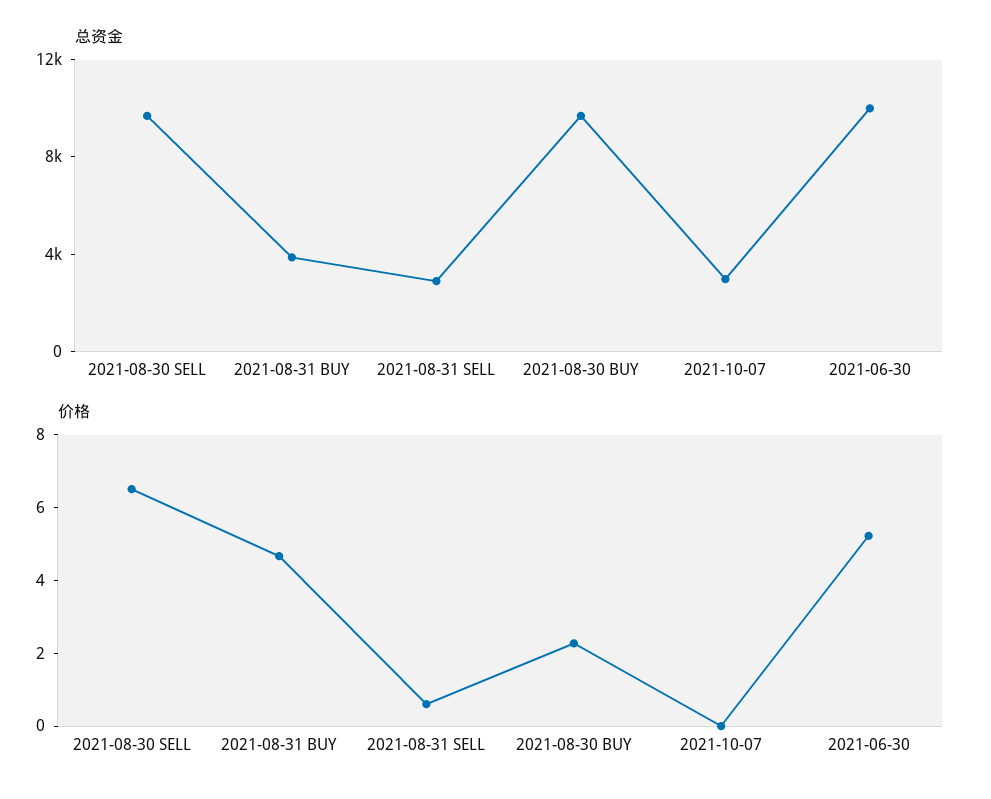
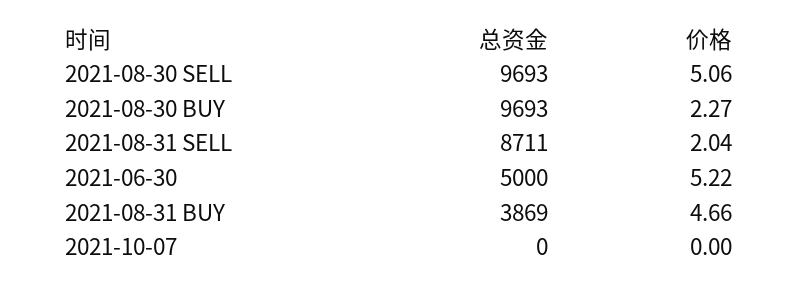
  {
    "总资金": {
      "2021-08-30 SELL": 9693,
      "2021-08-31 BUY": 3869,
-     "2021-08-31 SELL": 3000,
+     "2021-08-31 SELL": 8711,
      "2021-08-30 BUY": 9693,
-     "2021-10-07": 3000,
+     "2021-10-07": 0,
-     "2021-06-30": 10000
+     "2021-06-30": 5000
    },
    "价格": {
-     "2021-08-30 SELL": 6.5,
+     "2021-08-30 SELL": 5.06,
      "2021-08-31 BUY": 4.66,
-     "2021-08-31 SELL": 0.5,
+     "2021-08-31 SELL": 2.04,
      "2021-08-30 BUY": 2.27,
      "2021-10-07": 0,
      "2021-06-30": 5.22
    }
  }

